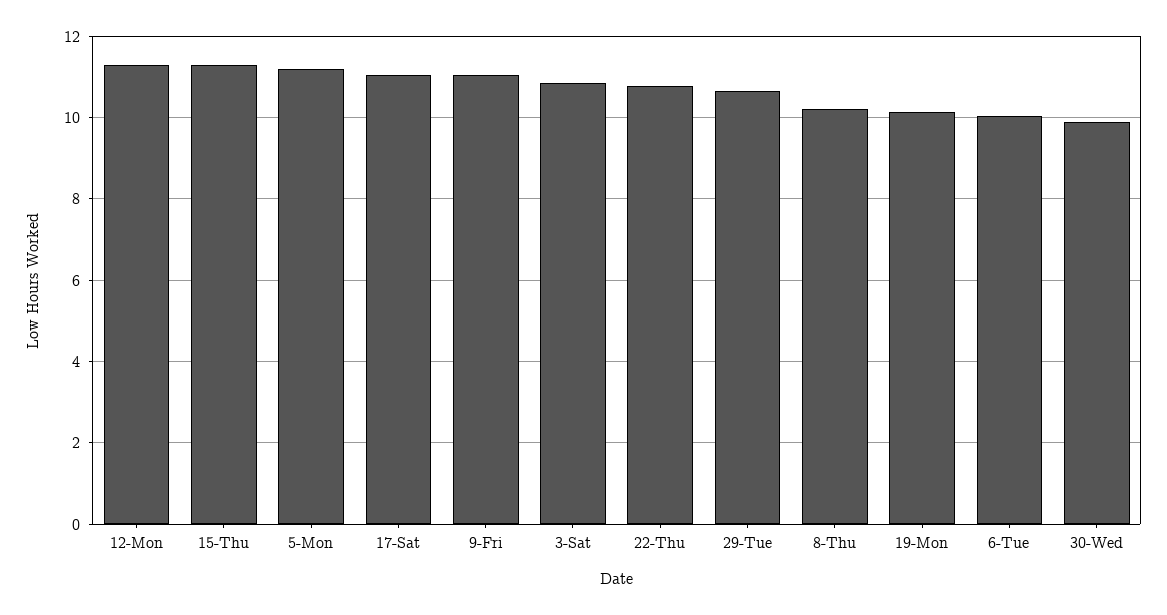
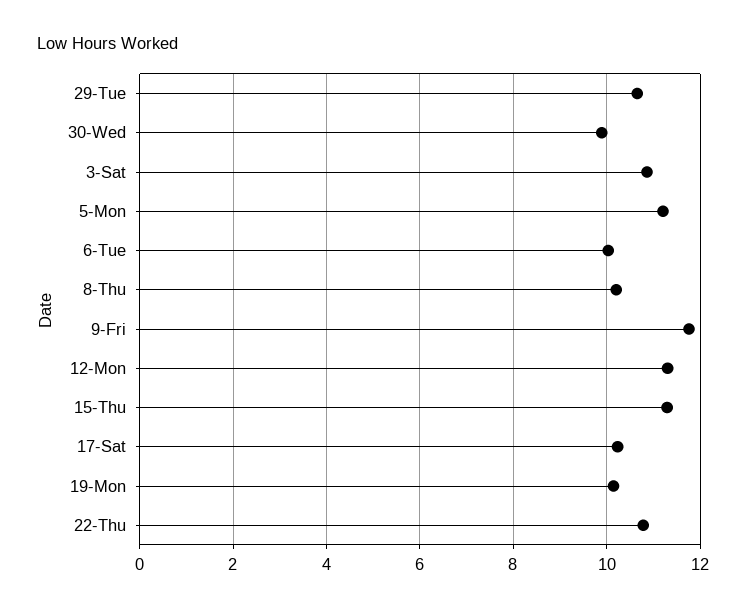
  {
    "12-Mon": 11.4,
    "15-Thu": 11.2,
    "5-Mon": 11.2,
-   "17-Sat": 11,
+   "17-Sat": 10.2,
-   "9-Fri": 11,
+   "9-Fri": 11.8,
    "3-Sat": 10.8,
    "22-Thu": 10.8,
    "29-Tue": 10.6,
    "8-Thu": 10.2,
    "19-Mon": 10.2,
    "6-Tue": 10,
    "30-Wed": 9.8
  }

